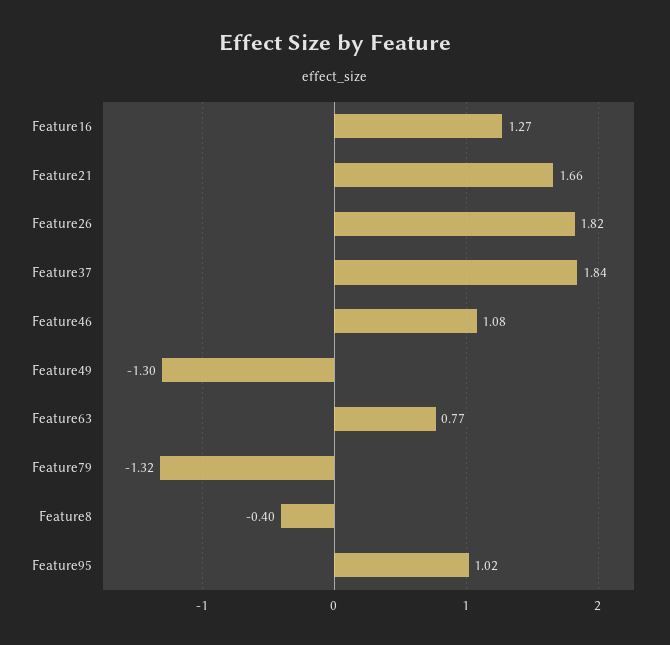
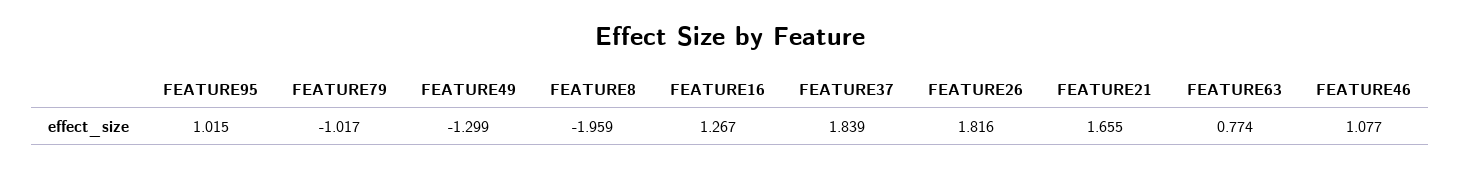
  {
    "Feature16": 1.267,
    "Feature21": 1.655,
    "Feature26": 1.816,
    "Feature37": 1.839,
    "Feature46": 1.077,
    "Feature49": -1.299,
    "Feature63": 0.774,
-   "Feature79": -1.32,
+   "Feature79": -1.017,
-   "Feature8": -0.4,
+   "Feature8": -1.959,
    "Feature95": 1.015
  }

